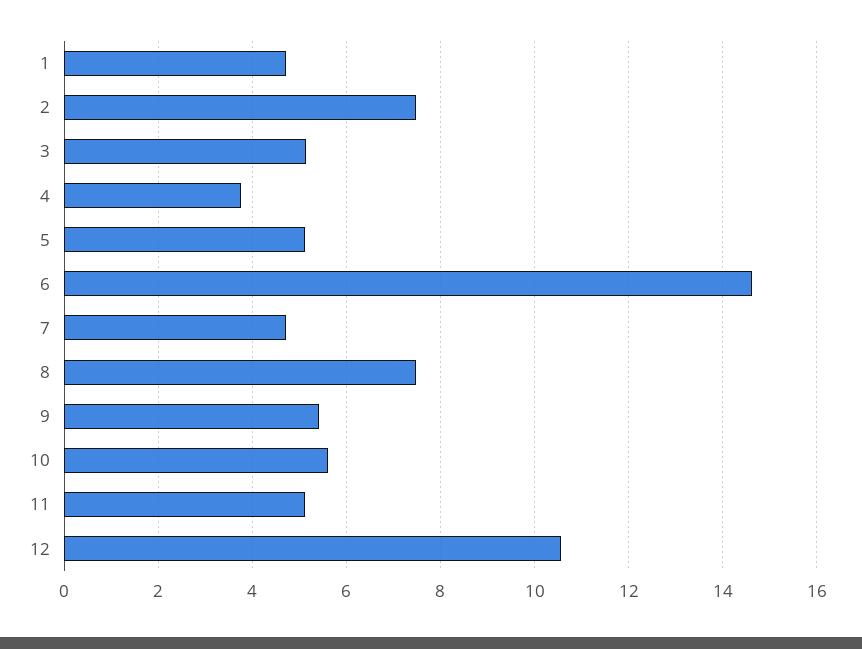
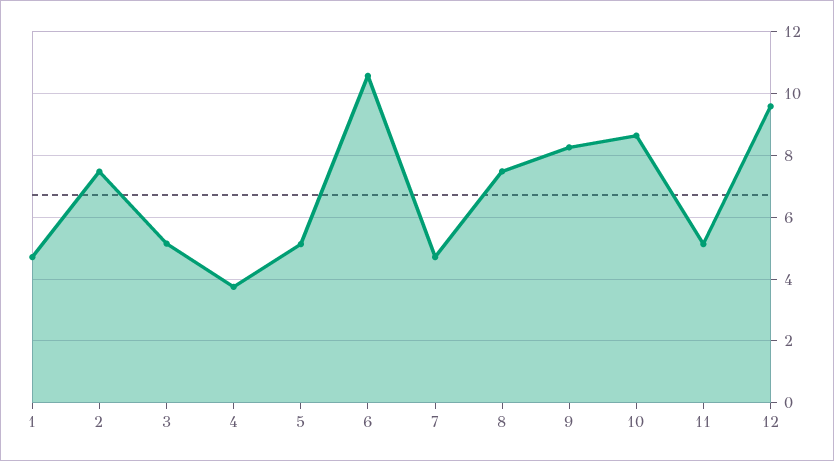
  {
    "1": 4.8,
    "2": 7.4,
    "3": 5.2,
    "4": 3.8,
    "5": 5.2,
-   "6": 14.6,
+   "6": 10.6,
    "7": 4.8,
    "8": 7.4,
-   "9": 5.4,
+   "9": 8.2,
-   "10": 5.6,
+   "10": 8.6,
    "11": 5.2,
-   "12": 10.6
+   "12": 9.6
  }

